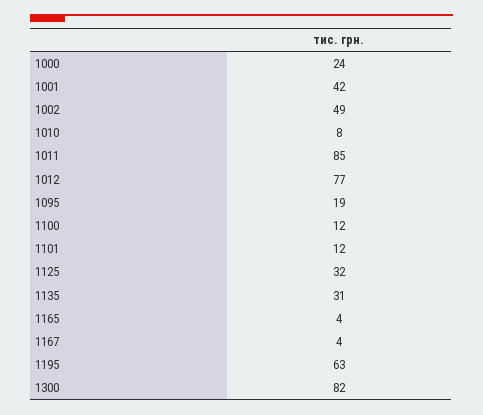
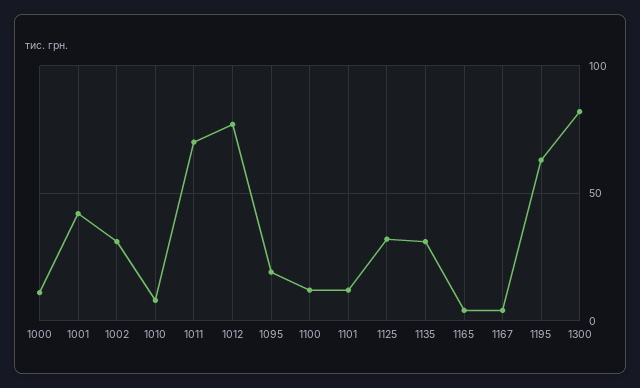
  {
-   "1000": 24,
+   "1000": 10,
    "1001": 42,
-   "1002": 49,
+   "1002": 30,
    "1010": 8,
-   "1011": 85,
+   "1011": 70,
    "1012": 77,
    "1095": 19,
    "1100": 12,
    "1101": 12,
    "1125": 32,
    "1135": 31,
    "1165": 4,
    "1167": 4,
    "1195": 63,
    "1300": 82
  }

